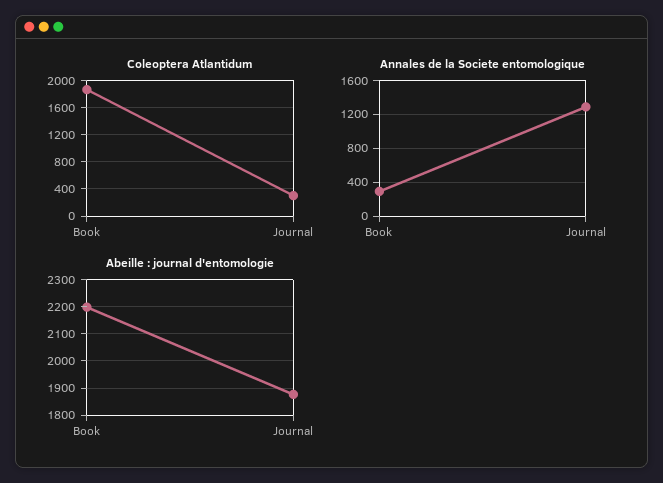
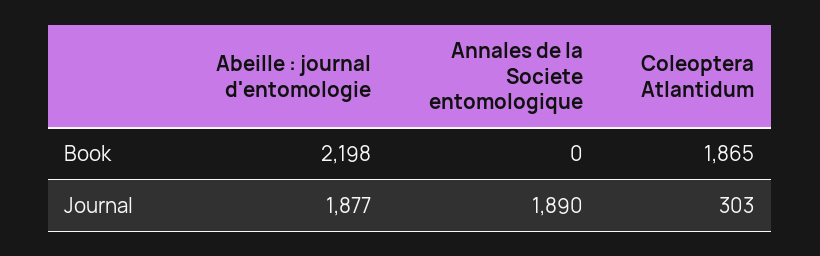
  {
    "Coleoptera Atlantidum": {
      "Book": 1865,
      "Journal": 303
    },
    "Annales de la Societe entomologique": {
-     "Book": 300,
+     "Book": 0,
-     "Journal": 1300
+     "Journal": 1890
    },
    "Abeille : journal d'entomologie": {
      "Book": 2198,
      "Journal": 1877
    }
  }

